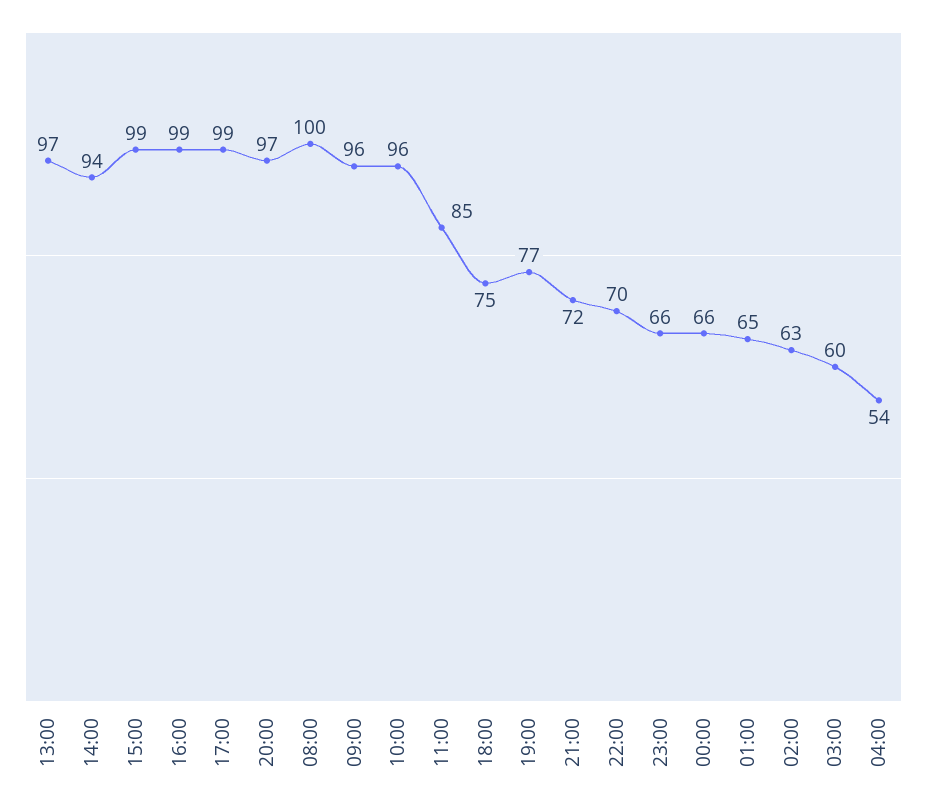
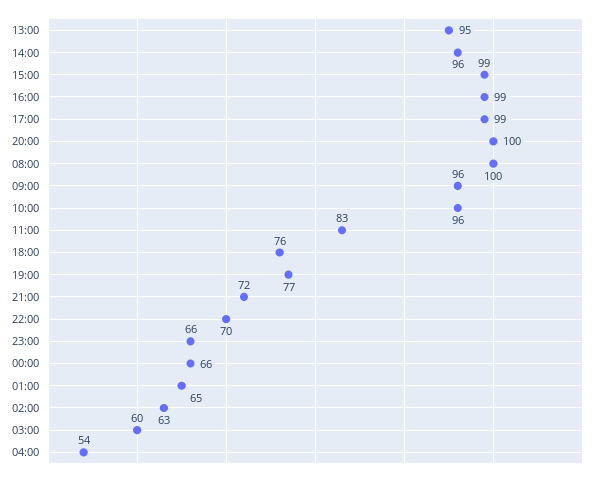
  {
-   "13:00": 97,
+   "13:00": 95,
-   "14:00": 94,
+   "14:00": 96,
    "15:00": 99,
    "16:00": 99,
    "17:00": 99,
-   "20:00": 97,
+   "20:00": 100,
    "08:00": 100,
    "09:00": 96,
    "10:00": 96,
-   "11:00": 85,
+   "11:00": 83,
-   "18:00": 75,
+   "18:00": 76,
    "19:00": 77,
    "21:00": 72,
    "22:00": 70,
    "23:00": 66,
    "00:00": 66,
    "01:00": 65,
    "02:00": 63,
    "03:00": 60,
    "04:00": 54
  }

